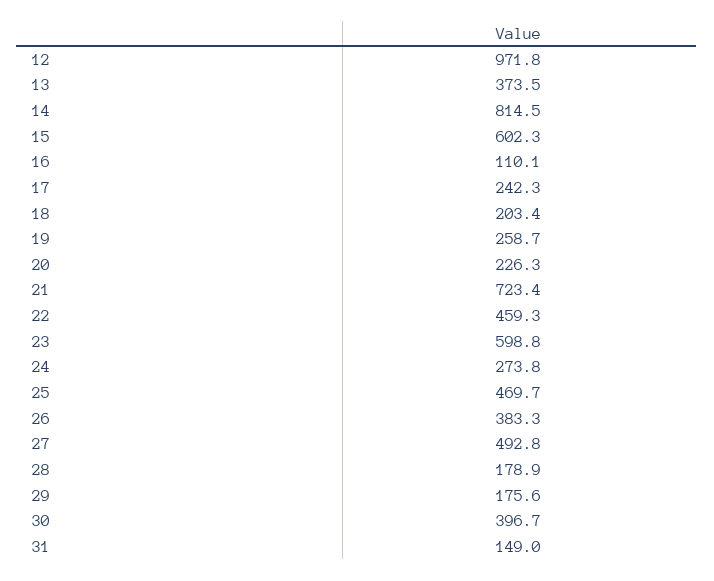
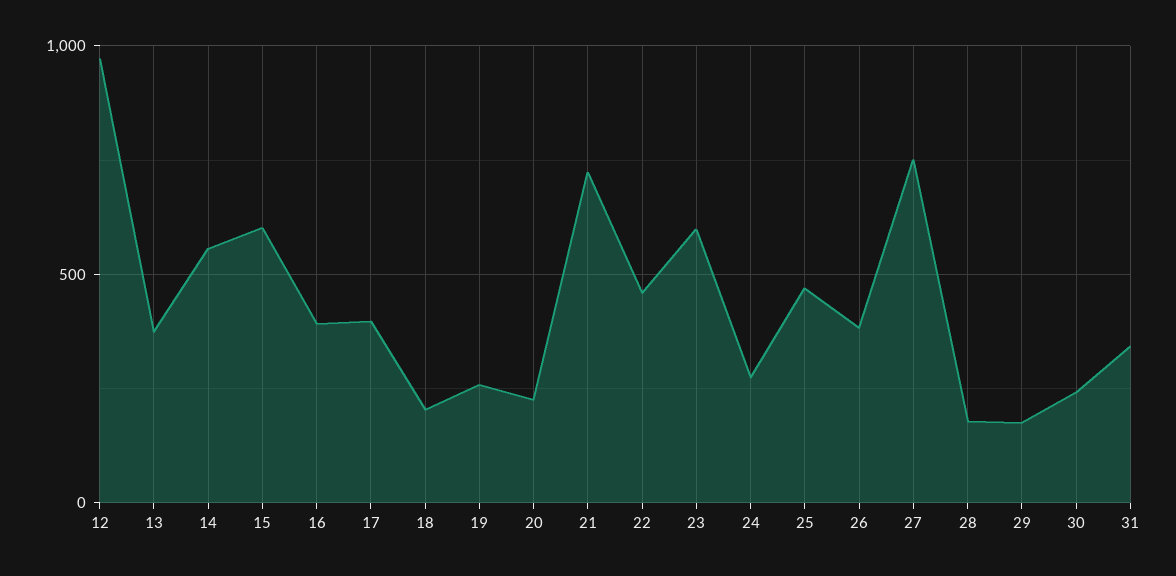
  {
    "12": 971.8,
    "13": 373.5,
-   "14": 814.5,
+   "14": 550,
    "15": 602.3,
-   "16": 110.1,
+   "16": 400,
-   "17": 242.3,
+   "17": 400,
    "18": 203.4,
    "19": 258.7,
    "20": 226.3,
    "21": 723.4,
    "22": 459.3,
    "23": 598.8,
    "24": 273.8,
    "25": 469.7,
    "26": 383.3,
-   "27": 492.8,
+   "27": 750,
    "28": 178.9,
    "29": 175.6,
-   "30": 396.7,
+   "30": 250,
-   "31": 149
+   "31": 350
  }

